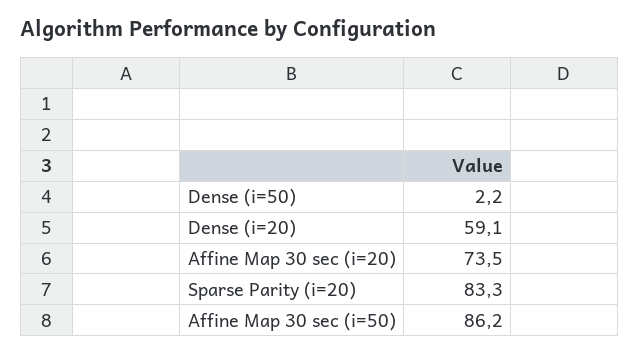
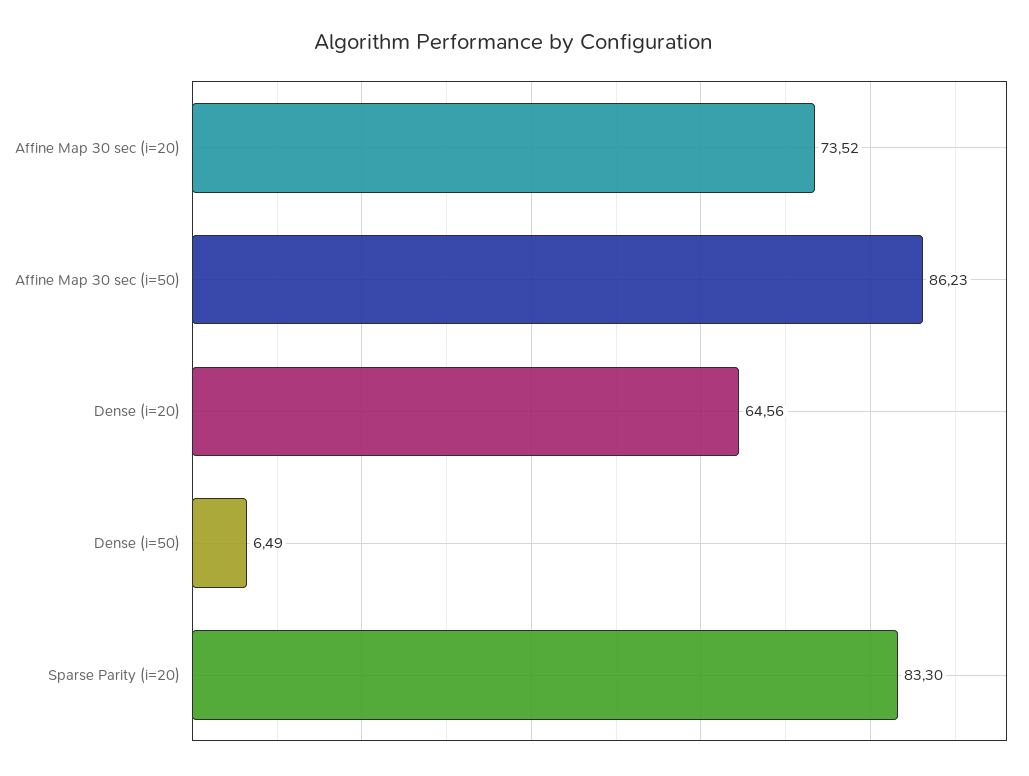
  {
-   "Dense (i=50)": 2.2,
+   "Dense (i=50)": 6.49,
-   "Dense (i=20)": 59.1,
+   "Dense (i=20)": 64.56,
    "Affine Map 30 sec (i=20)": 73.52,
    "Sparse Parity (i=20)": 83.3,
    "Affine Map 30 sec (i=50)": 86.23
  }

